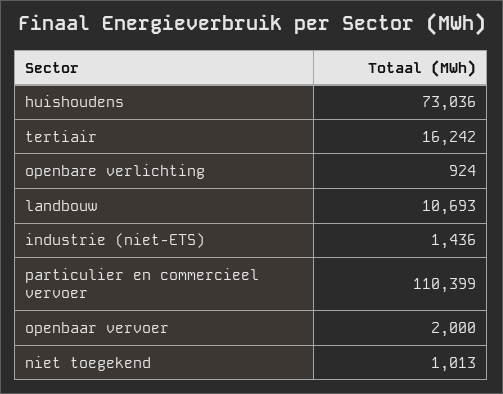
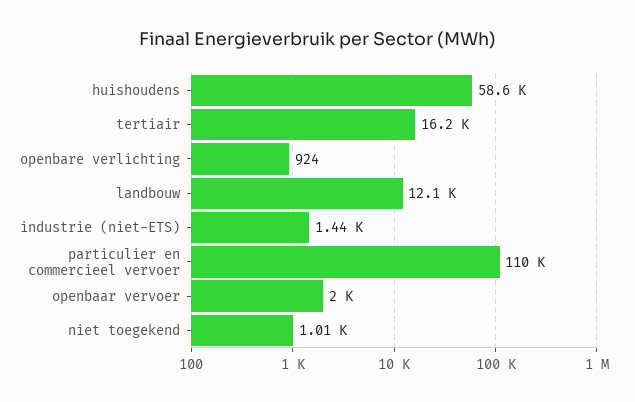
  {
-   "huishoudens": 73036,
+   "huishoudens": 58600,
    "tertiair": 16242,
    "openbare verlichting": 924,
-   "landbouw": 10693,
+   "landbouw": 12100,
    "industrie (niet-ETS)": 1436,
    "particulier en commercieel vervoer": 110399,
    "openbaar vervoer": 2000,
    "niet toegekend": 1013
  }

